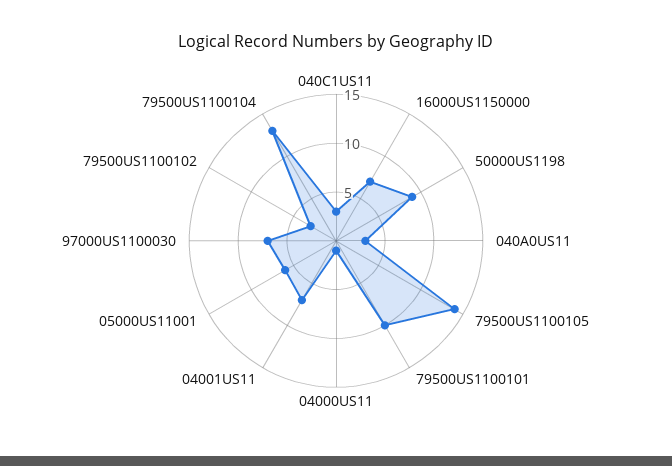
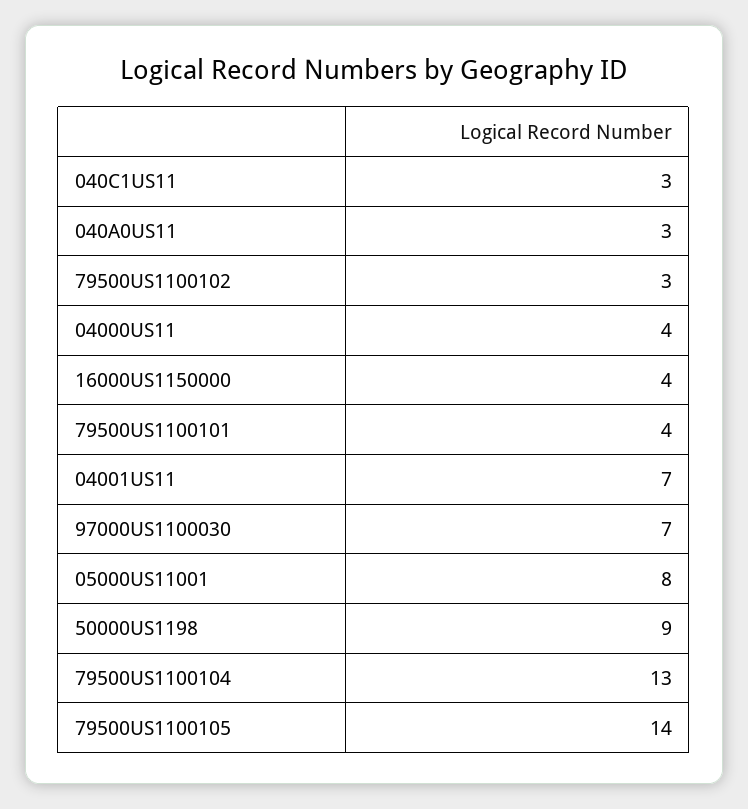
  {
    "040C1US11": 3,
-   "16000US1150000": 7,
+   "16000US1150000": 4,
    "50000US1198": 9,
    "040A0US11": 3,
    "79500US1100105": 14,
-   "79500US1100101": 10,
+   "79500US1100101": 4,
-   "04000US11": 1,
+   "04000US11": 4,
    "04001US11": 7,
-   "05000US11001": 6,
+   "05000US11001": 8,
    "97000US1100030": 7,
    "79500US1100102": 3,
    "79500US1100104": 13
  }

